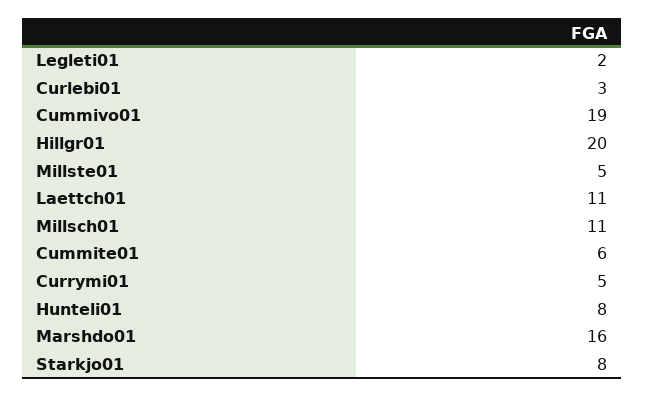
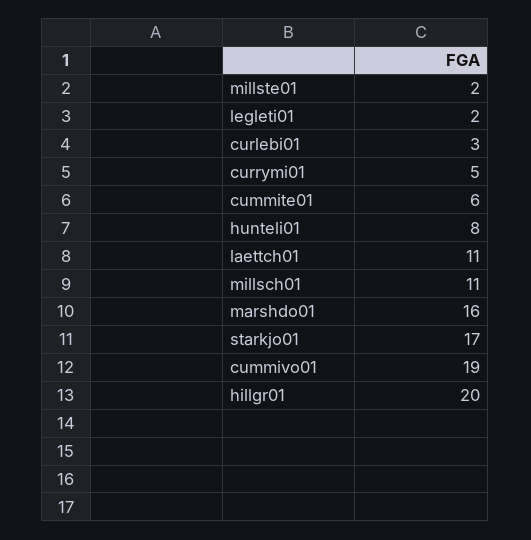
  {
    "Legleti01": 2,
    "Curlebi01": 3,
    "Cummivo01": 19,
    "Hillgr01": 20,
-   "Millste01": 5,
+   "Millste01": 2,
    "Laettch01": 11,
    "Millsch01": 11,
    "Cummite01": 6,
    "Currymi01": 5,
    "Hunteli01": 8,
    "Marshdo01": 16,
-   "Starkjo01": 8
+   "Starkjo01": 17
  }

